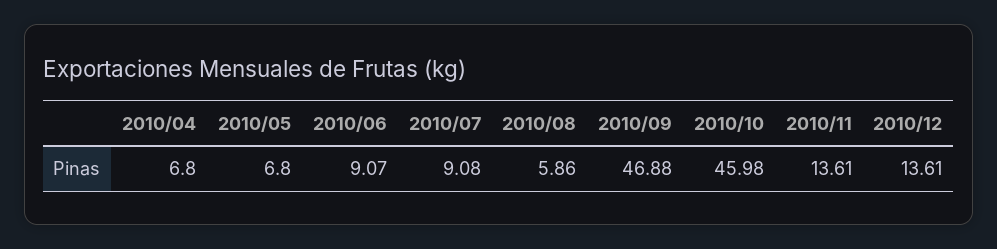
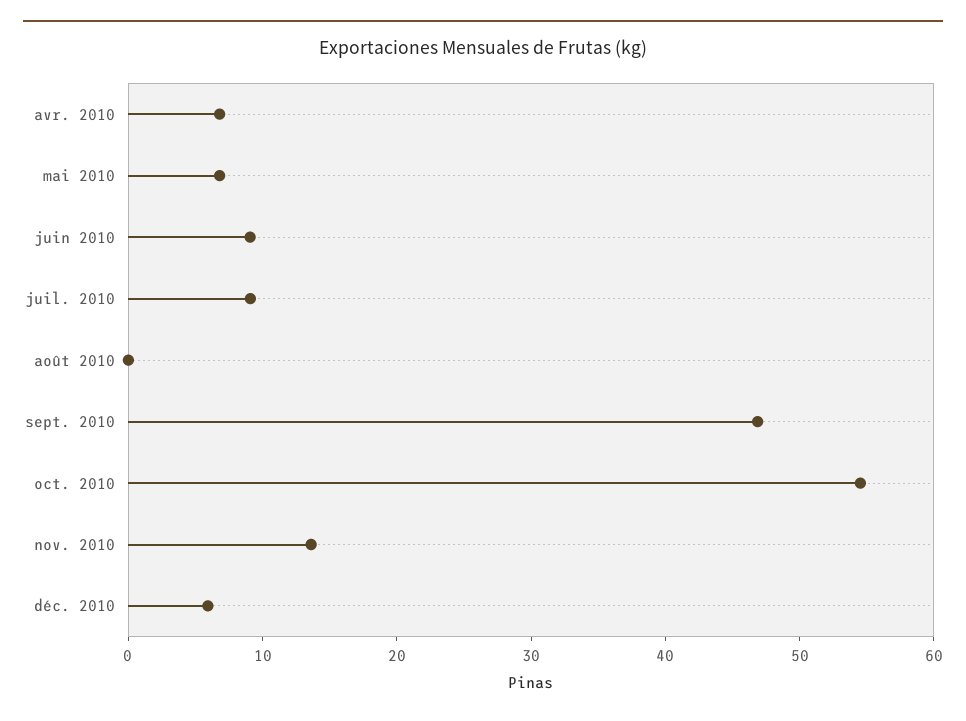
  {
    "2010/04": 6.8,
    "2010/05": 6.8,
    "2010/06": 9.07,
    "2010/07": 9.08,
-   "2010/08": 5.86,
+   "2010/08": 0,
    "2010/09": 46.88,
-   "2010/10": 45.98,
+   "2010/10": 54,
    "2010/11": 13.61,
-   "2010/12": 13.61
+   "2010/12": 6
  }

